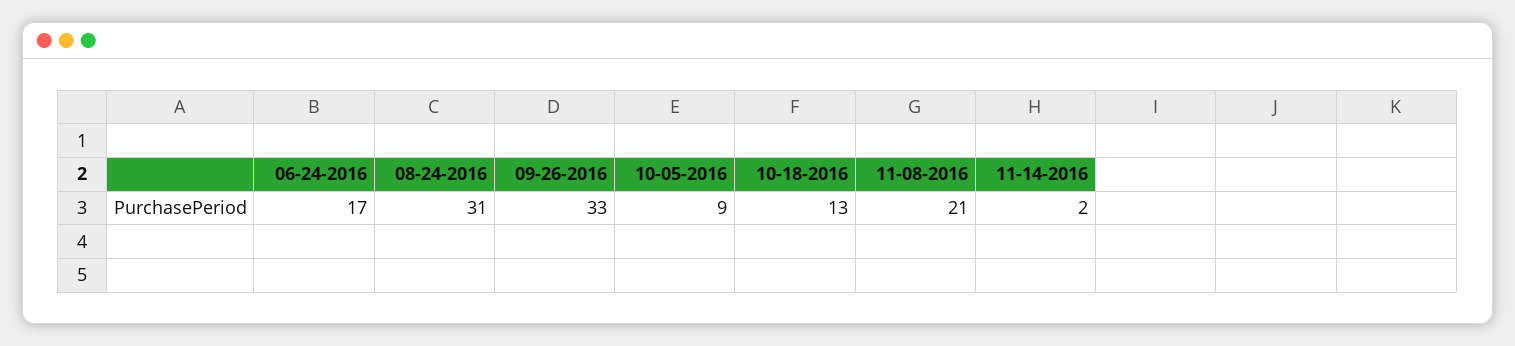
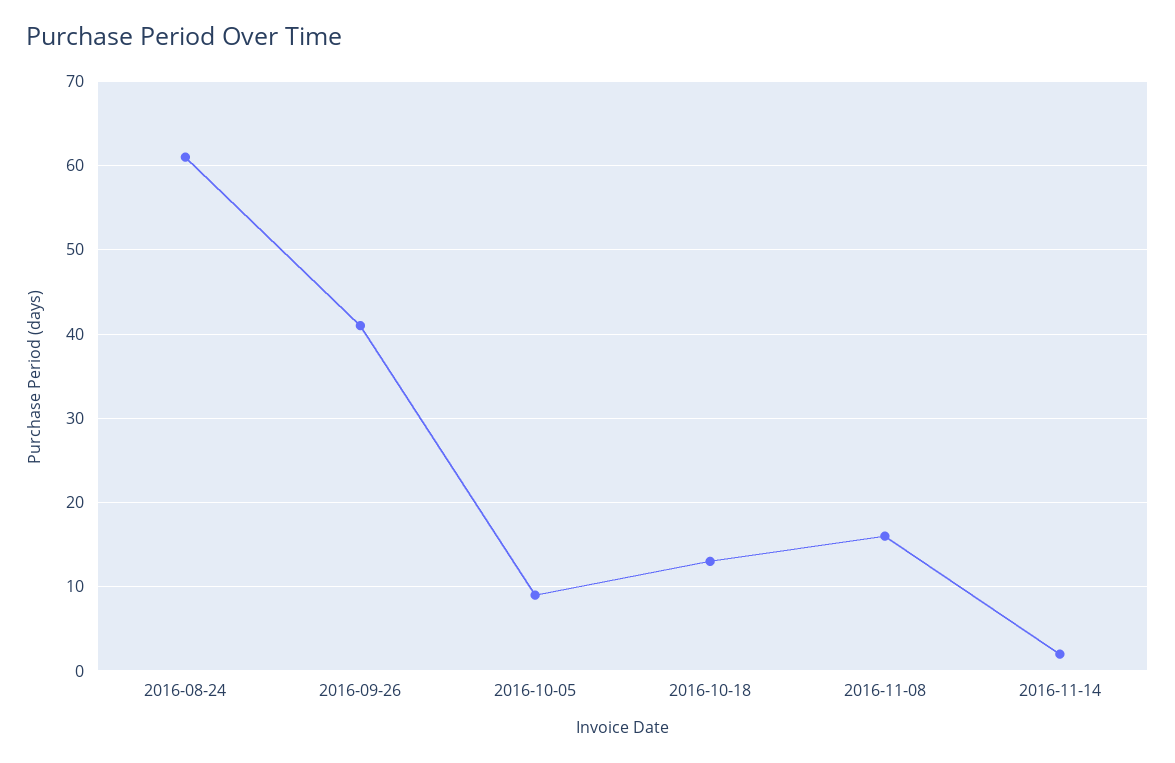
  {
-   "06-24-2016": 17,
-   "08-24-2016": 31,
+   "08-24-2016": 61,
-   "09-26-2016": 33,
+   "09-26-2016": 41,
    "10-05-2016": 9,
    "10-18-2016": 13,
-   "11-08-2016": 21,
+   "11-08-2016": 16,
    "11-14-2016": 2
  }

